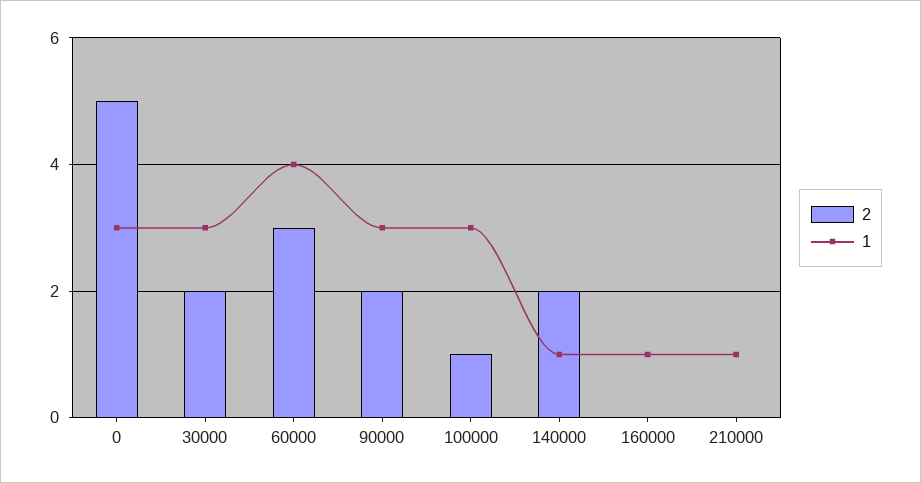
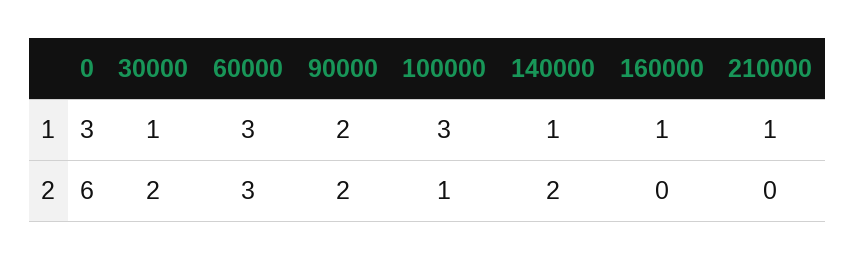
  {
    "2": {
-     "0": 5,
+     "0": 6,
      "30000": 2,
      "60000": 3,
      "90000": 2,
      "100000": 1,
      "140000": 2,
      "160000": 0,
      "210000": 0
    },
    "1": {
      "0": 3,
-     "30000": 3,
+     "30000": 1,
-     "60000": 4,
+     "60000": 3,
-     "90000": 3,
+     "90000": 2,
      "100000": 3,
      "140000": 1,
      "160000": 1,
      "210000": 1
    }
  }

